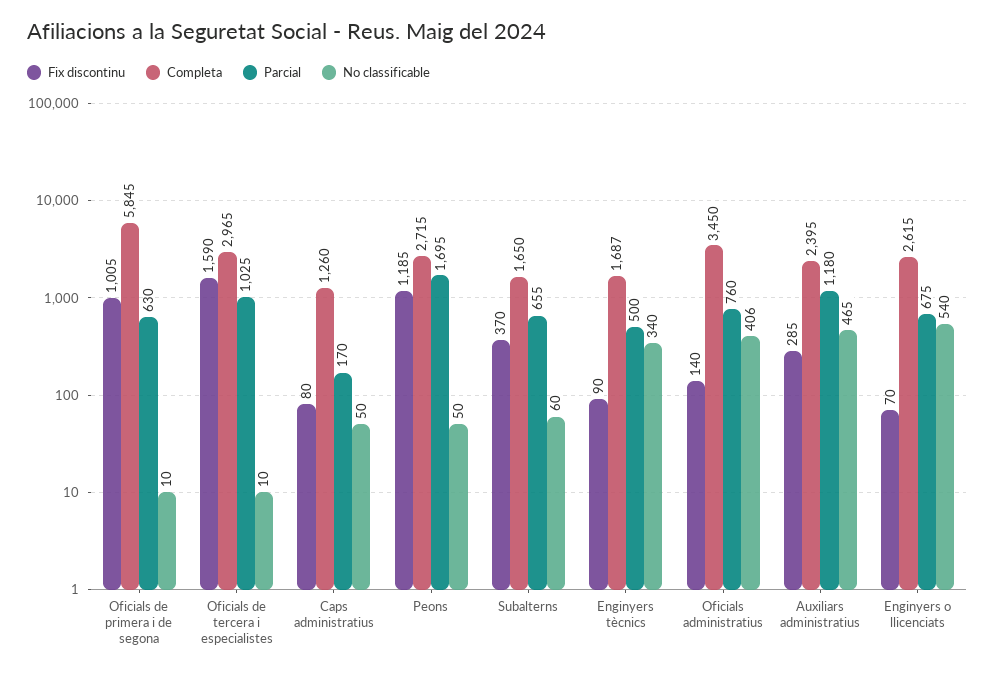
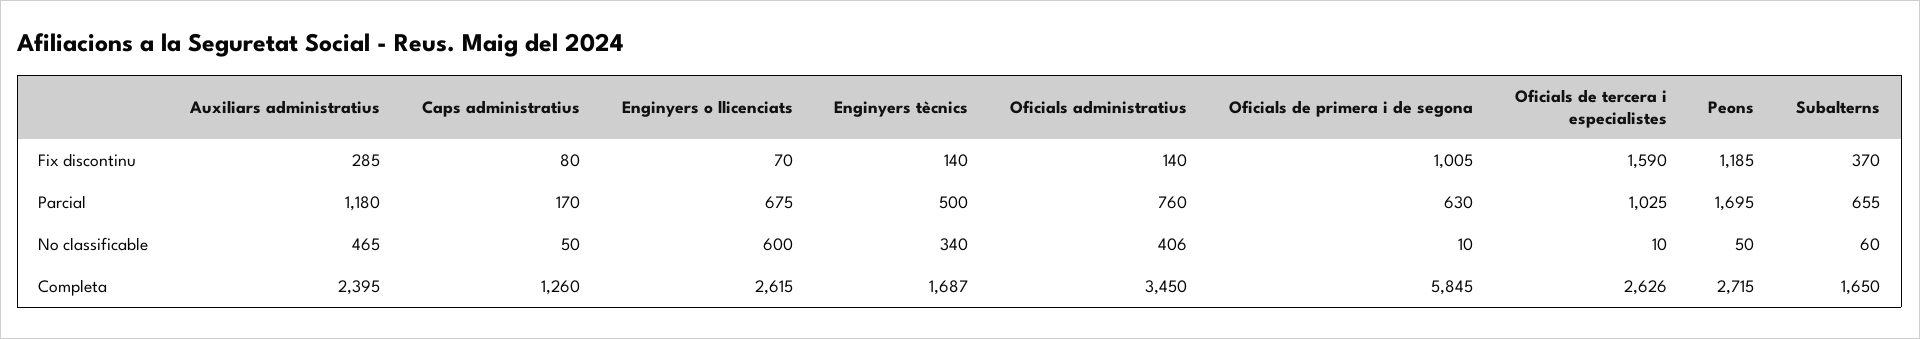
  {
    "Fix discontinu": {
      "Oficials de primera i de segona": 1005,
      "Oficials de tercera i especialistes": 1590,
      "Caps administratius": 80,
      "Peons": 1185,
      "Subalterns": 370,
-     "Enginyers tècnics": 90,
+     "Enginyers tècnics": 140,
      "Oficials administratius": 140,
      "Auxiliars administratius": 285,
      "Enginyers o llicenciats": 70
    },
    "Completa": {
      "Oficials de primera i de segona": 5845,
-     "Oficials de tercera i especialistes": 2965,
+     "Oficials de tercera i especialistes": 2626,
      "Caps administratius": 1260,
      "Peons": 2715,
      "Subalterns": 1650,
      "Enginyers tècnics": 1687,
      "Oficials administratius": 3450,
      "Auxiliars administratius": 2395,
      "Enginyers o llicenciats": 2615
    },
    "Parcial": {
      "Oficials de primera i de segona": 630,
      "Oficials de tercera i especialistes": 1025,
      "Caps administratius": 170,
      "Peons": 1695,
      "Subalterns": 655,
      "Enginyers tècnics": 500,
      "Oficials administratius": 760,
      "Auxiliars administratius": 1180,
      "Enginyers o llicenciats": 675
    },
    "No classificable": {
      "Oficials de primera i de segona": 10,
      "Oficials de tercera i especialistes": 10,
      "Caps administratius": 50,
      "Peons": 50,
      "Subalterns": 60,
      "Enginyers tècnics": 340,
      "Oficials administratius": 406,
      "Auxiliars administratius": 465,
-     "Enginyers o llicenciats": 540
+     "Enginyers o llicenciats": 600
    }
  }

